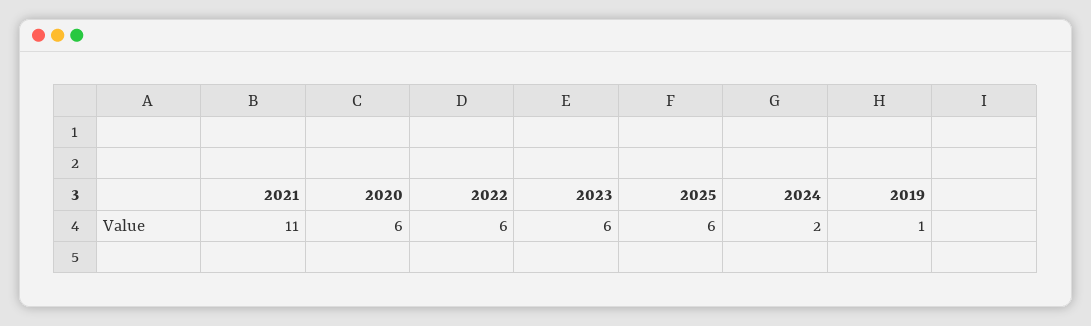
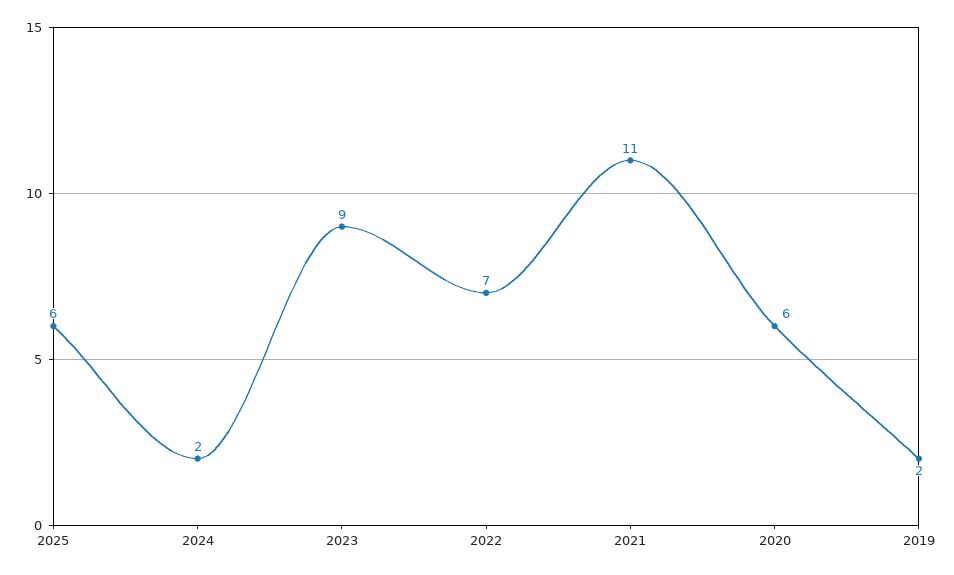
  {
    "2021": 11,
    "2020": 6,
-   "2022": 6,
+   "2022": 7,
-   "2023": 6,
+   "2023": 9,
    "2025": 6,
    "2024": 2,
-   "2019": 1
+   "2019": 2
  }

